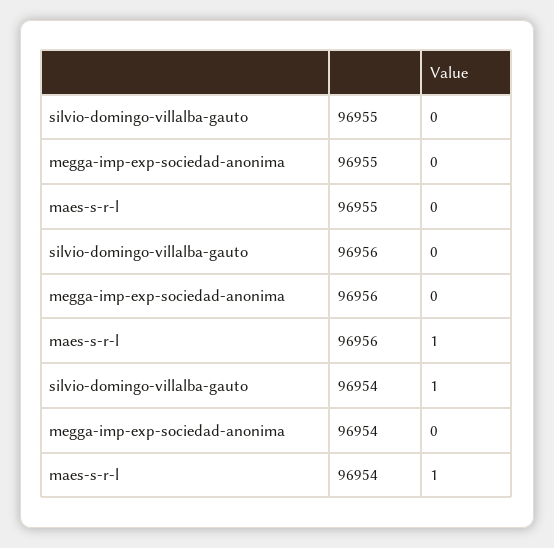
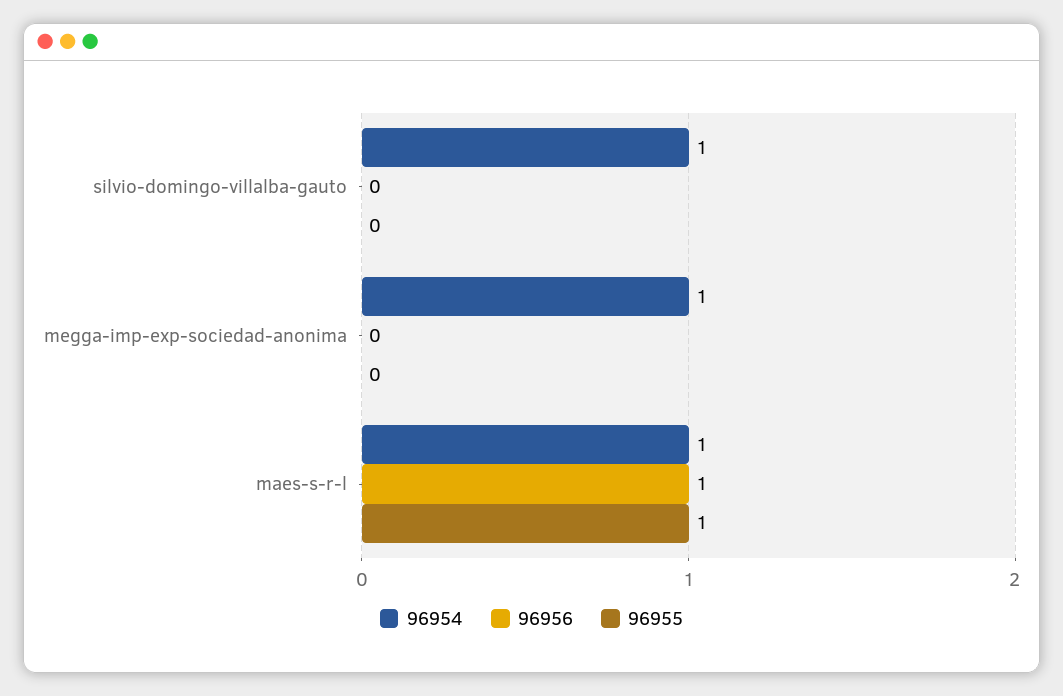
  {
    "96955": {
      "silvio-domingo-villalba-gauto": 0,
      "megga-imp-exp-sociedad-anonima": 0,
-     "maes-s-r-l": 0
+     "maes-s-r-l": 1
    },
    "96956": {
      "silvio-domingo-villalba-gauto": 0,
      "megga-imp-exp-sociedad-anonima": 0,
      "maes-s-r-l": 1
    },
    "96954": {
      "silvio-domingo-villalba-gauto": 1,
-     "megga-imp-exp-sociedad-anonima": 0,
+     "megga-imp-exp-sociedad-anonima": 1,
      "maes-s-r-l": 1
    }
  }

